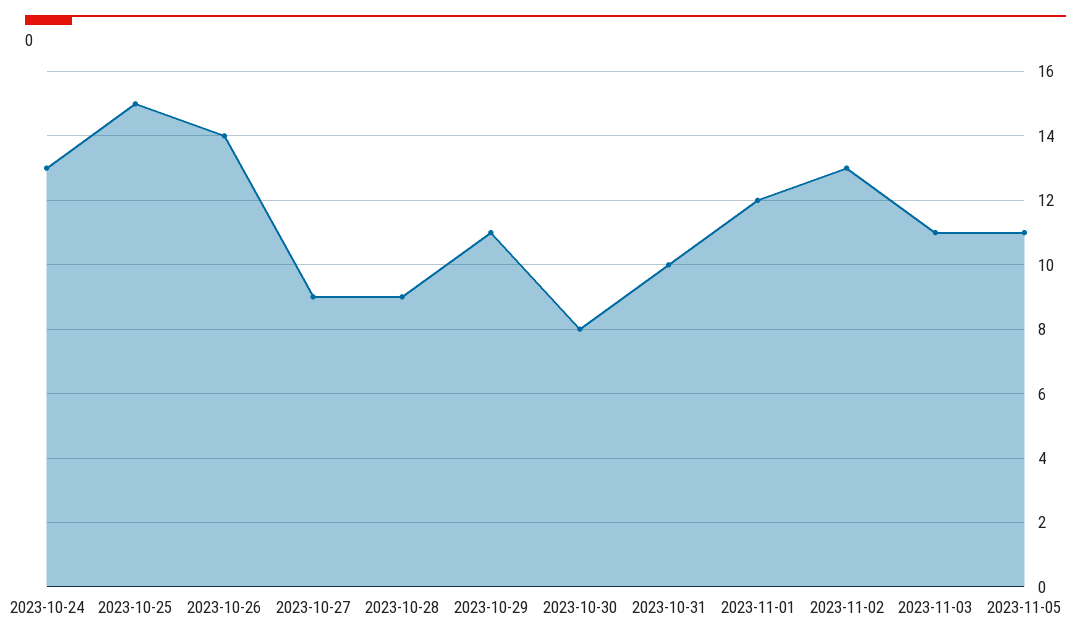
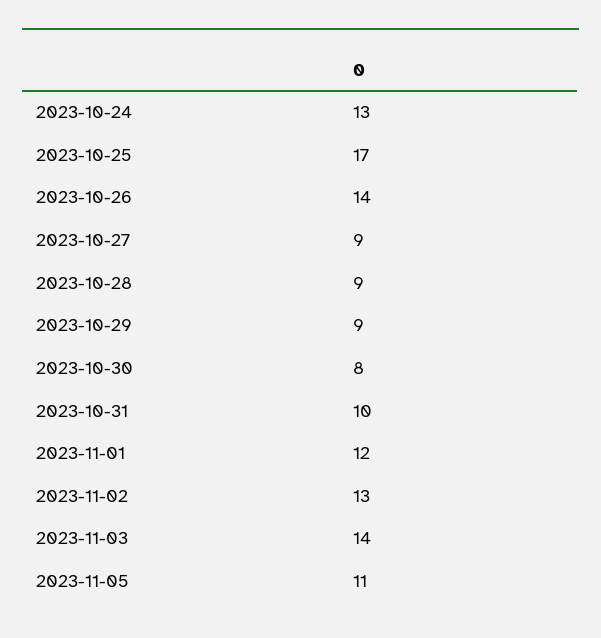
  {
    "2023-10-24": 13,
-   "2023-10-25": 15,
+   "2023-10-25": 17,
    "2023-10-26": 14,
    "2023-10-27": 9,
    "2023-10-28": 9,
-   "2023-10-29": 11,
+   "2023-10-29": 9,
    "2023-10-30": 8,
    "2023-10-31": 10,
    "2023-11-01": 12,
    "2023-11-02": 13,
-   "2023-11-03": 11,
+   "2023-11-03": 14,
    "2023-11-05": 11
  }

